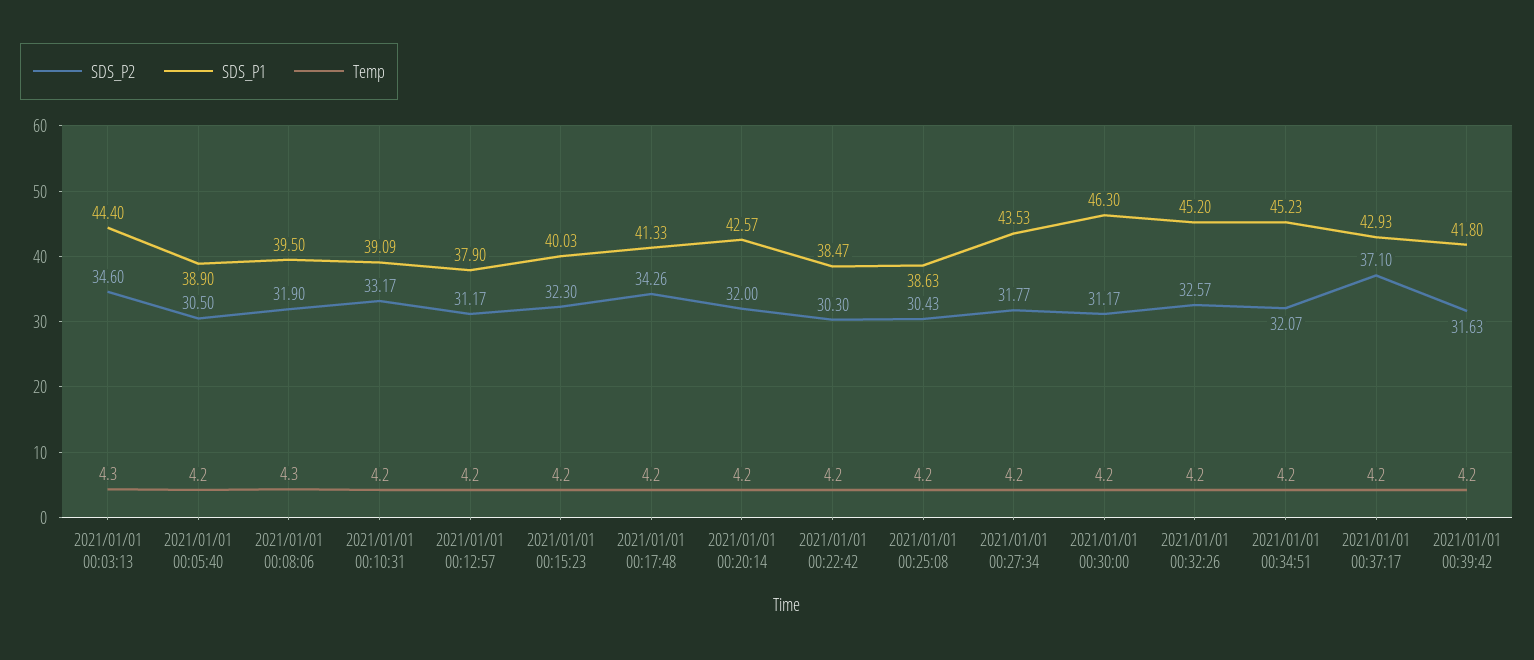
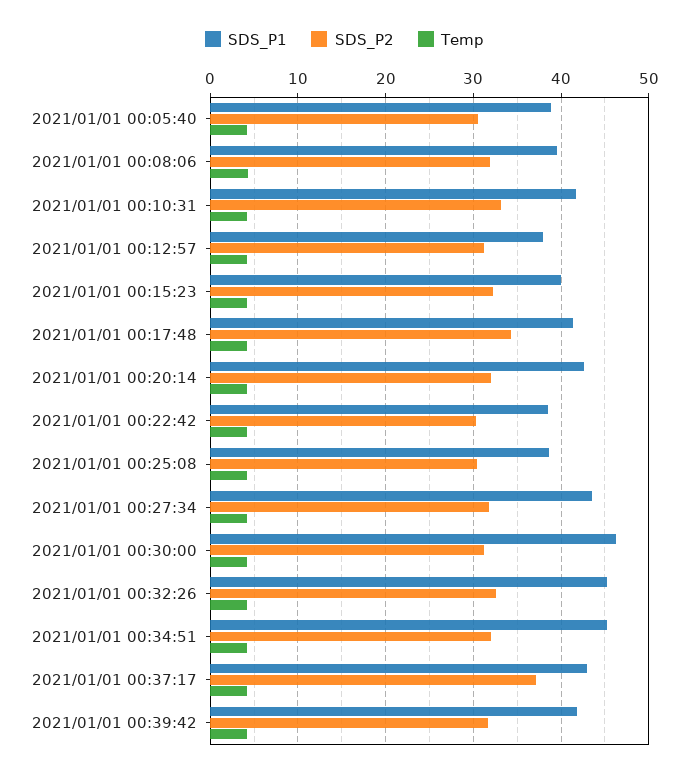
  {
    "SDS_P2": {
-     "2021/01/01 00:03:13": 34.6,
      "2021/01/01 00:05:40": 30.5,
      "2021/01/01 00:08:06": 31.9,
      "2021/01/01 00:10:31": 33.17,
      "2021/01/01 00:12:57": 31.17,
      "2021/01/01 00:15:23": 32.3,
      "2021/01/01 00:17:48": 34.26,
      "2021/01/01 00:20:14": 32,
      "2021/01/01 00:22:42": 30.3,
      "2021/01/01 00:25:08": 30.43,
      "2021/01/01 00:27:34": 31.77,
      "2021/01/01 00:30:00": 31.17,
      "2021/01/01 00:32:26": 32.57,
      "2021/01/01 00:34:51": 32.07,
      "2021/01/01 00:37:17": 37.1,
      "2021/01/01 00:39:42": 31.63
    },
    "SDS_P1": {
-     "2021/01/01 00:03:13": 44.4,
      "2021/01/01 00:05:40": 38.9,
      "2021/01/01 00:08:06": 39.5,
-     "2021/01/01 00:10:31": 39.09,
+     "2021/01/01 00:10:31": 42,
      "2021/01/01 00:12:57": 37.9,
      "2021/01/01 00:15:23": 40.03,
      "2021/01/01 00:17:48": 41.33,
      "2021/01/01 00:20:14": 42.57,
      "2021/01/01 00:22:42": 38.47,
      "2021/01/01 00:25:08": 38.63,
      "2021/01/01 00:27:34": 43.53,
      "2021/01/01 00:30:00": 46.3,
      "2021/01/01 00:32:26": 45.2,
      "2021/01/01 00:34:51": 45.23,
      "2021/01/01 00:37:17": 42.93,
      "2021/01/01 00:39:42": 41.8
    },
    "Temp": {
-     "2021/01/01 00:03:13": 4.3,
      "2021/01/01 00:05:40": 4.2,
      "2021/01/01 00:08:06": 4.3,
      "2021/01/01 00:10:31": 4.2,
      "2021/01/01 00:12:57": 4.2,
      "2021/01/01 00:15:23": 4.2,
      "2021/01/01 00:17:48": 4.2,
      "2021/01/01 00:20:14": 4.2,
      "2021/01/01 00:22:42": 4.2,
      "2021/01/01 00:25:08": 4.2,
      "2021/01/01 00:27:34": 4.2,
      "2021/01/01 00:30:00": 4.2,
      "2021/01/01 00:32:26": 4.2,
      "2021/01/01 00:34:51": 4.2,
      "2021/01/01 00:37:17": 4.2,
      "2021/01/01 00:39:42": 4.2
    }
  }

